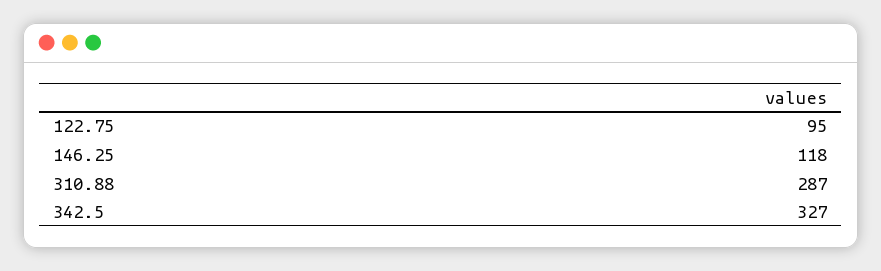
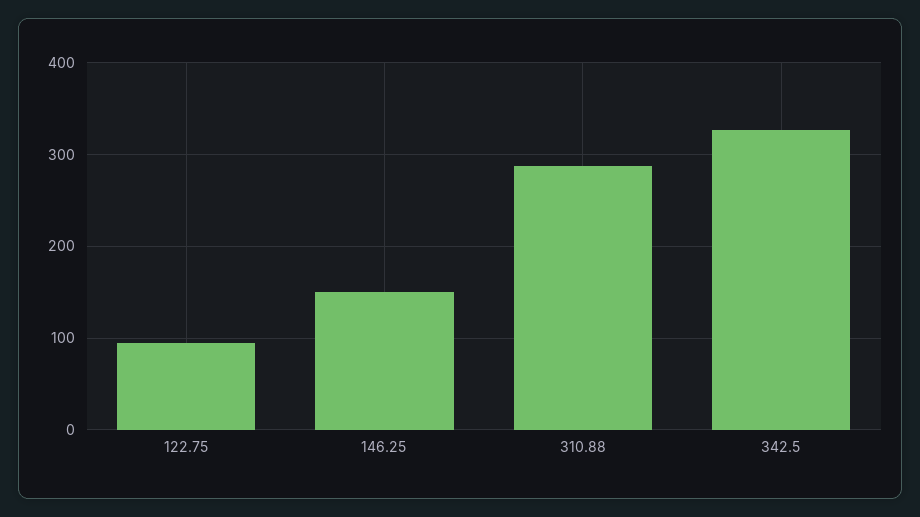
  {
    "122.75": 95,
-   "146.25": 118,
+   "146.25": 150,
    "310.88": 287,
    "342.5": 327
  }

